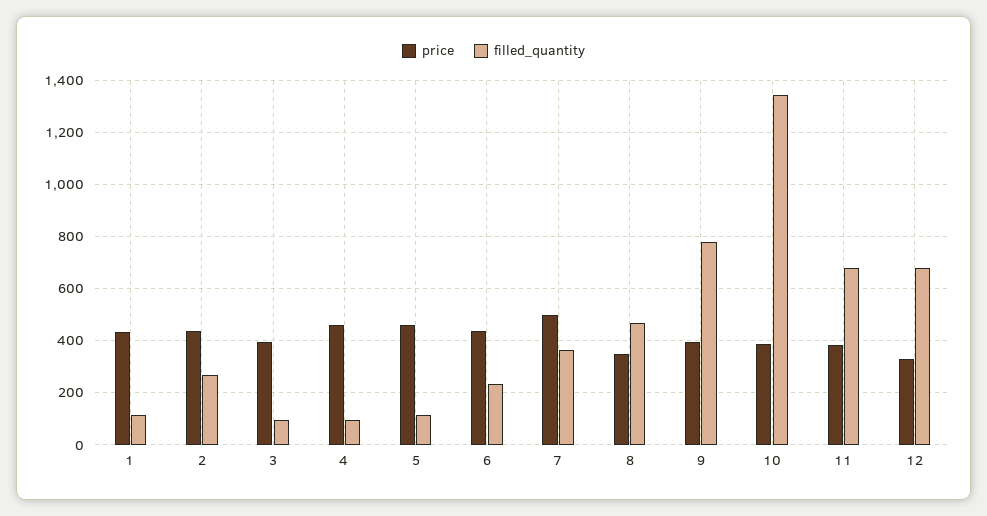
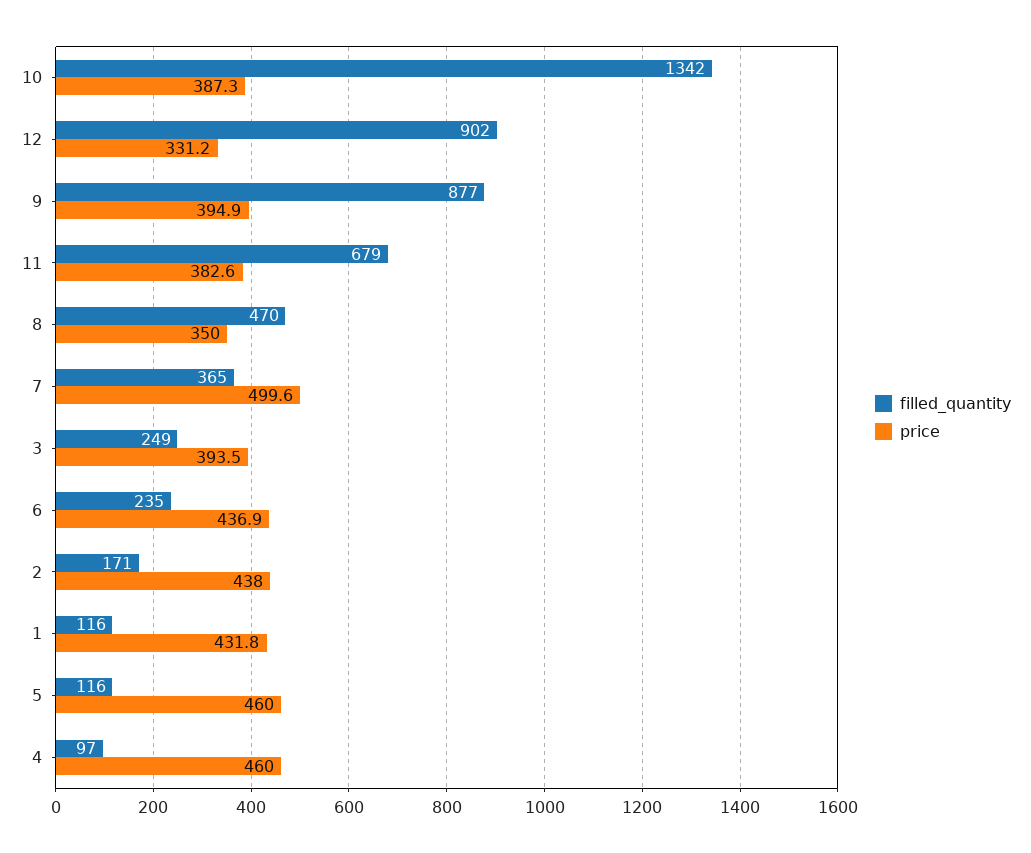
  {
    "price": {
      "1": 431.8,
      "2": 438,
      "3": 393.5,
      "4": 460,
      "5": 460,
      "6": 436.9,
      "7": 499.6,
      "8": 350,
      "9": 394.9,
      "10": 387.3,
      "11": 382.6,
      "12": 331.2
    },
    "filled_quantity": {
      "1": 116,
-     "2": 275,
+     "2": 171,
-     "3": 100,
+     "3": 249,
      "4": 97,
      "5": 116,
      "6": 235,
      "7": 365,
      "8": 470,
-     "9": 775,
+     "9": 877,
      "10": 1342,
      "11": 679,
-     "12": 675
+     "12": 902
    }
  }

